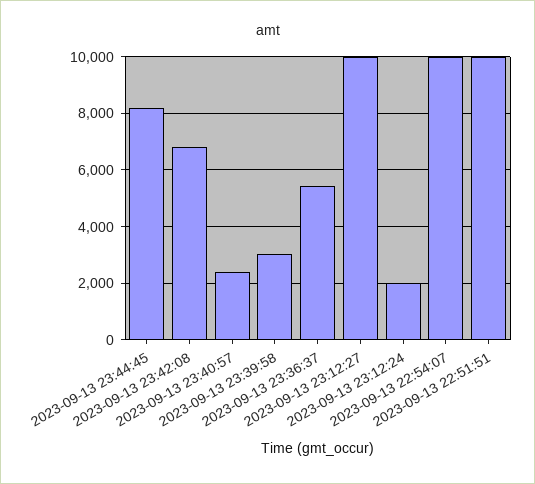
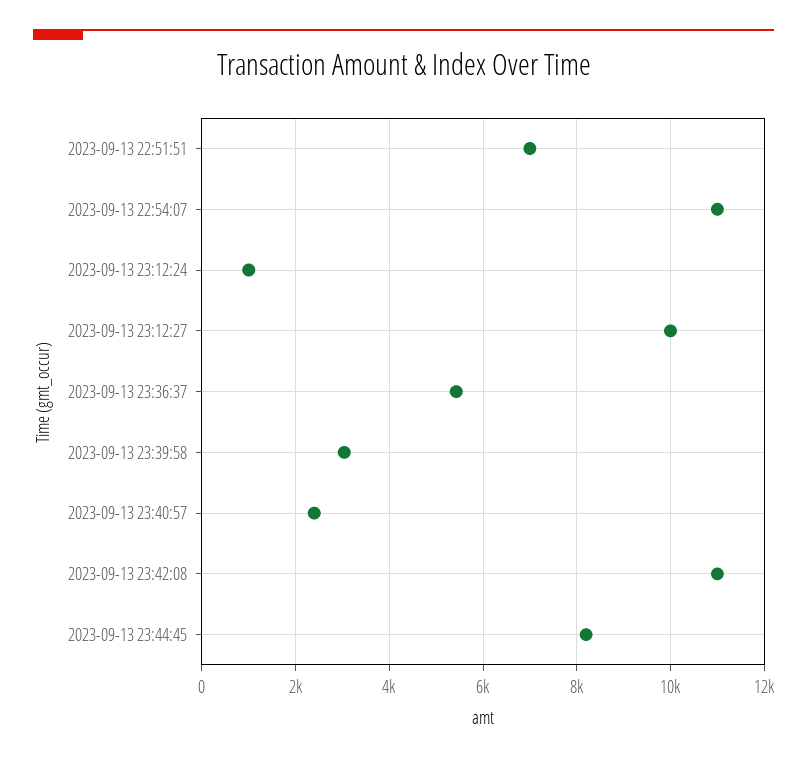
  {
    "2023-09-13 23:44:45": 8200,
-   "2023-09-13 23:42:08": 6750,
+   "2023-09-13 23:42:08": 11000,
    "2023-09-13 23:40:57": 2400,
    "2023-09-13 23:39:58": 3000,
    "2023-09-13 23:36:37": 5400,
    "2023-09-13 23:12:27": 10000,
-   "2023-09-13 23:12:24": 2000,
+   "2023-09-13 23:12:24": 1000,
-   "2023-09-13 22:54:07": 10000,
+   "2023-09-13 22:54:07": 11000,
-   "2023-09-13 22:51:51": 10000
+   "2023-09-13 22:51:51": 7000
  }

